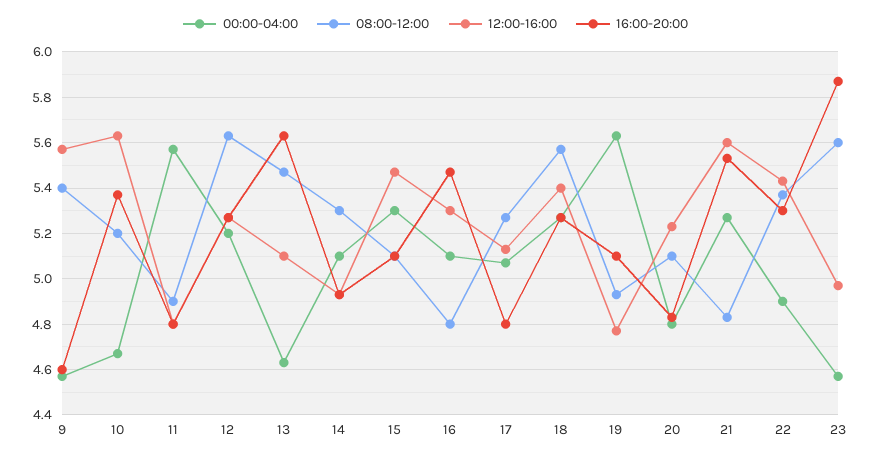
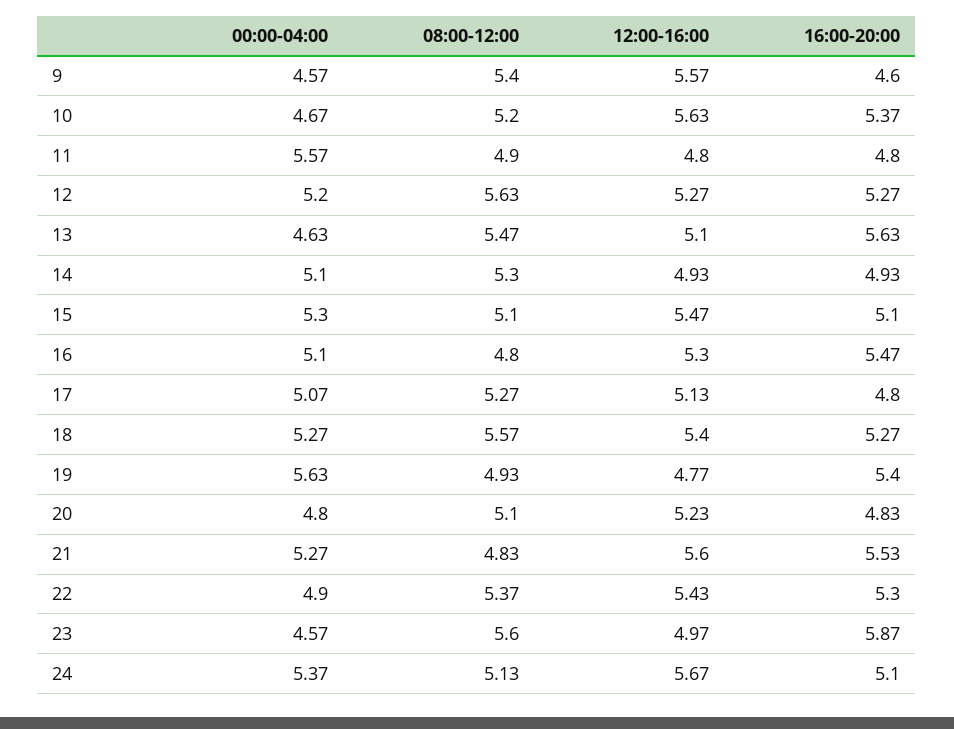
  {
    "00:00-04:00": {
      "9": 4.57,
      "10": 4.67,
      "11": 5.57,
      "12": 5.2,
      "13": 4.63,
      "14": 5.1,
      "15": 5.3,
      "16": 5.1,
      "17": 5.07,
      "18": 5.27,
      "19": 5.63,
      "20": 4.8,
      "21": 5.27,
      "22": 4.9,
-     "23": 4.57
+     "23": 4.57,
+     "24": 5.37
    },
    "08:00-12:00": {
      "9": 5.4,
      "10": 5.2,
      "11": 4.9,
      "12": 5.63,
      "13": 5.47,
      "14": 5.3,
      "15": 5.1,
      "16": 4.8,
      "17": 5.27,
      "18": 5.57,
      "19": 4.93,
      "20": 5.1,
      "21": 4.83,
      "22": 5.37,
-     "23": 5.6
+     "23": 5.6,
+     "24": 5.13
    },
    "12:00-16:00": {
      "9": 5.57,
      "10": 5.63,
      "11": 4.8,
      "12": 5.27,
      "13": 5.1,
      "14": 4.93,
      "15": 5.47,
      "16": 5.3,
      "17": 5.13,
      "18": 5.4,
      "19": 4.77,
      "20": 5.23,
      "21": 5.6,
      "22": 5.43,
-     "23": 4.97
+     "23": 4.97,
+     "24": 5.67
    },
    "16:00-20:00": {
      "9": 4.6,
      "10": 5.37,
      "11": 4.8,
      "12": 5.27,
      "13": 5.63,
      "14": 4.93,
      "15": 5.1,
      "16": 5.47,
      "17": 4.8,
      "18": 5.27,
-     "19": 5.1,
+     "19": 5.4,
      "20": 4.83,
      "21": 5.53,
      "22": 5.3,
-     "23": 5.87
+     "23": 5.87,
+     "24": 5.1
    }
  }

